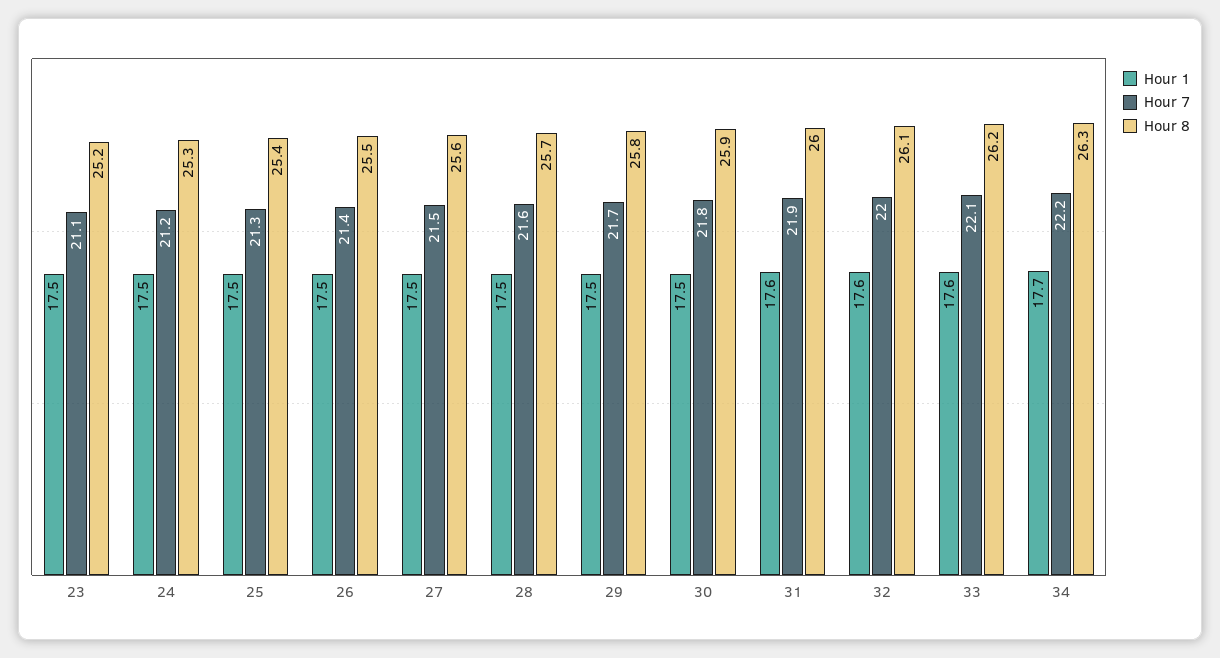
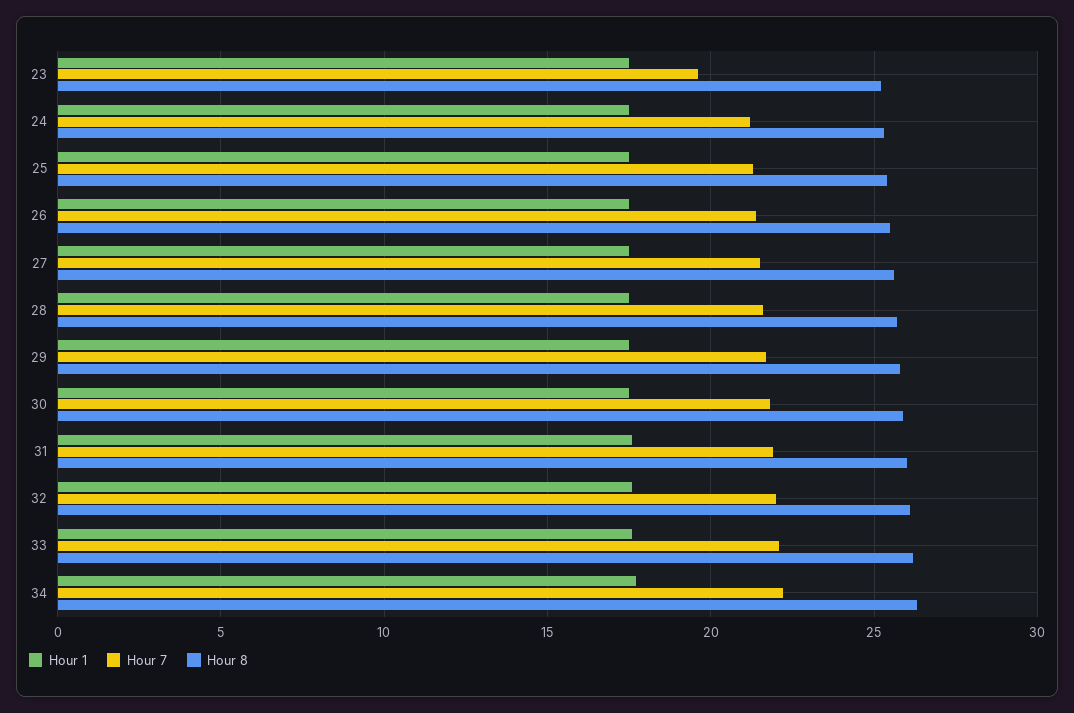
  {
    "Hour 1": {
      "23": 17.5,
      "24": 17.5,
      "25": 17.5,
      "26": 17.5,
      "27": 17.5,
      "28": 17.5,
      "29": 17.5,
      "30": 17.5,
      "31": 17.6,
      "32": 17.6,
      "33": 17.6,
      "34": 17.7
    },
    "Hour 7": {
-     "23": 21.1,
+     "23": 19.5,
      "24": 21.2,
      "25": 21.3,
      "26": 21.4,
      "27": 21.5,
      "28": 21.6,
      "29": 21.7,
      "30": 21.8,
      "31": 21.9,
      "32": 22,
      "33": 22.1,
      "34": 22.2
    },
    "Hour 8": {
      "23": 25.2,
      "24": 25.3,
      "25": 25.4,
      "26": 25.5,
      "27": 25.6,
      "28": 25.7,
      "29": 25.8,
      "30": 25.9,
      "31": 26,
      "32": 26.1,
      "33": 26.2,
      "34": 26.3
    }
  }

